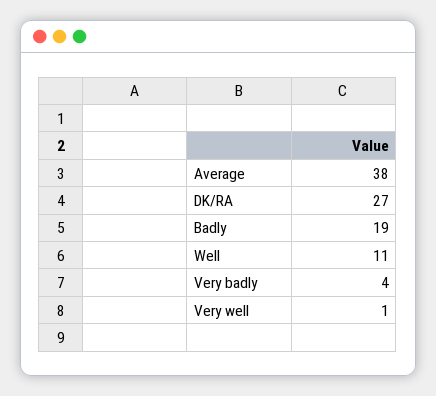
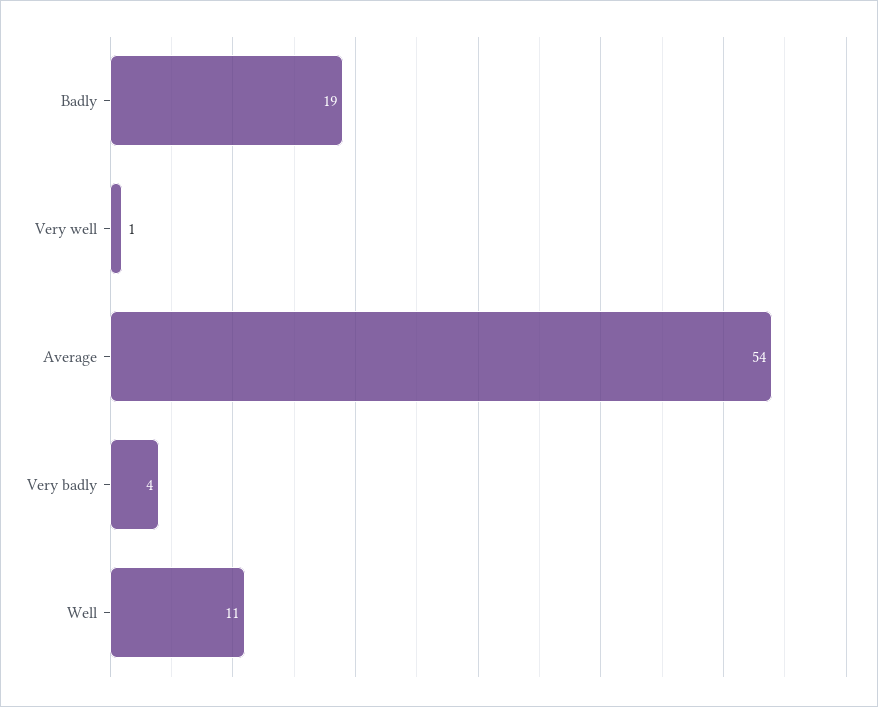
  {
-   "Average": 38,
+   "Average": 54,
-   "DK/RA": 27,
    "Badly": 19,
    "Well": 11,
    "Very badly": 4,
    "Very well": 1
  }

